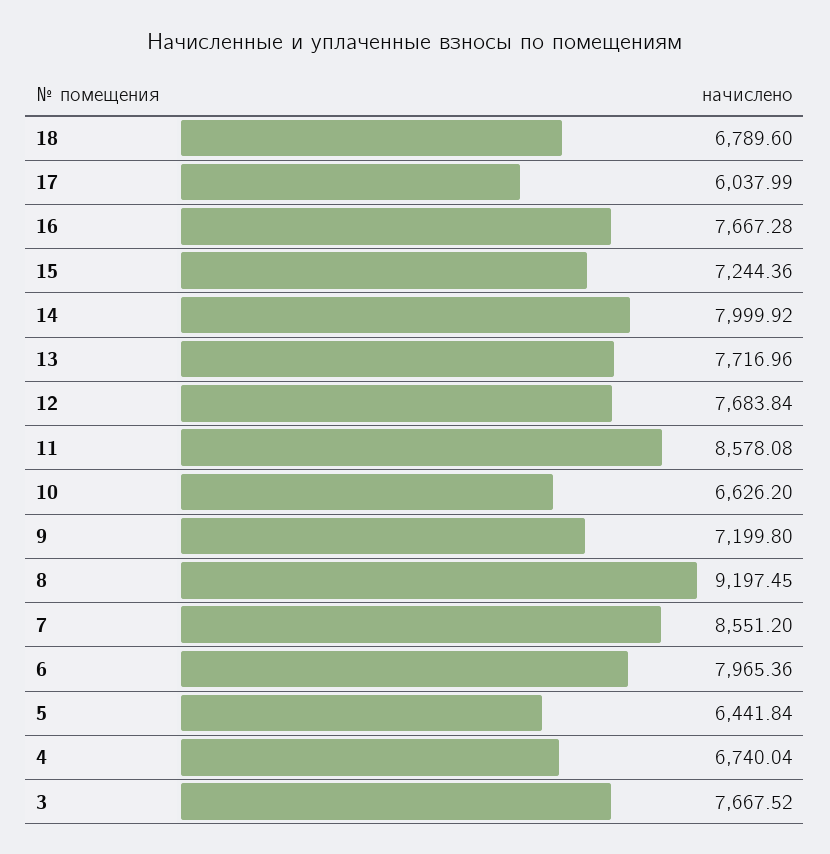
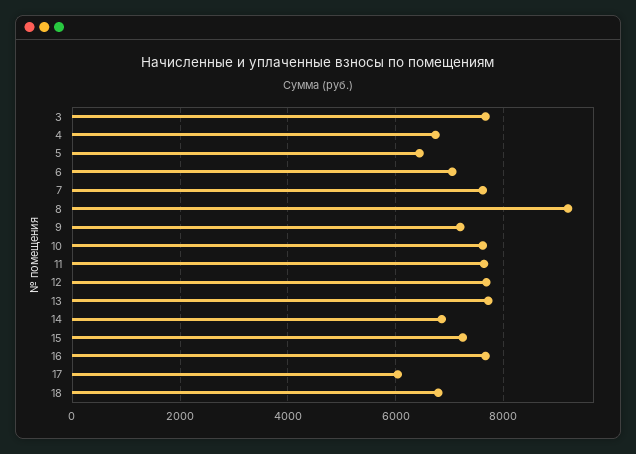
  {
    "18": 6789.6,
    "17": 6037.99,
    "16": 7667.28,
    "15": 7244.36,
-   "14": 7999.92,
+   "14": 6800,
    "13": 7716.96,
    "12": 7683.84,
-   "11": 8578.08,
+   "11": 7600,
-   "10": 6626.2,
+   "10": 7600,
    "9": 7199.8,
    "8": 9197.45,
-   "7": 8551.2,
+   "7": 7600,
-   "6": 7965.36,
+   "6": 7000,
    "5": 6441.84,
    "4": 6740.04,
    "3": 7667.52
  }

